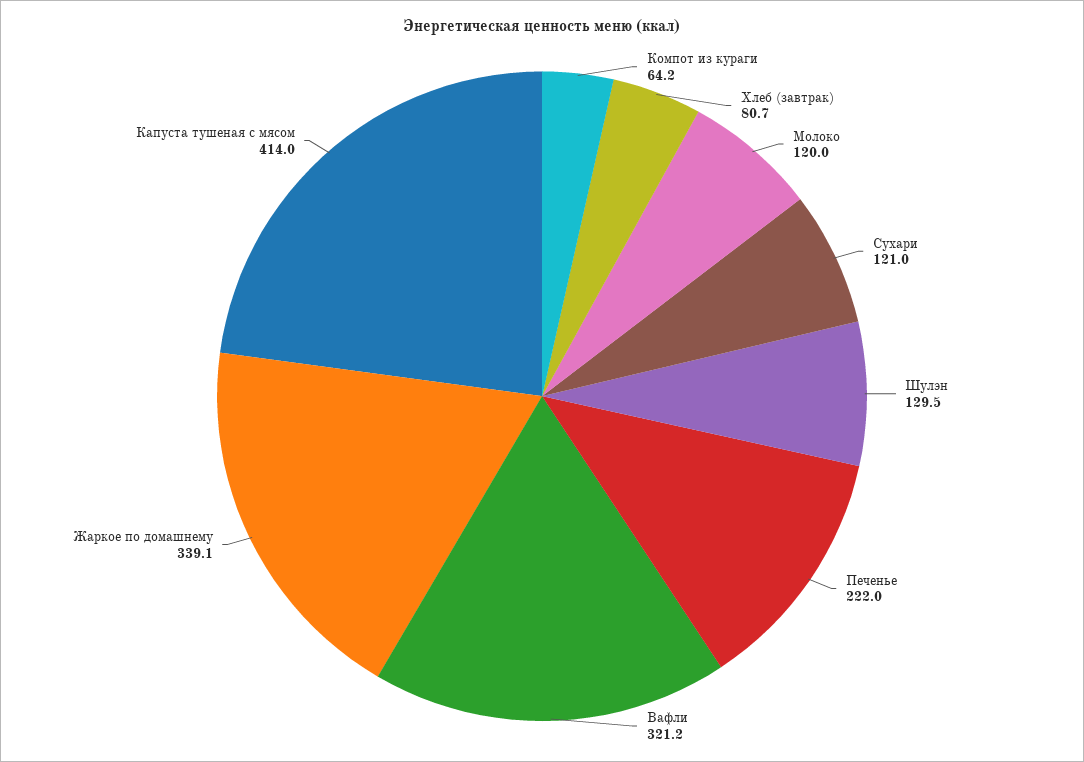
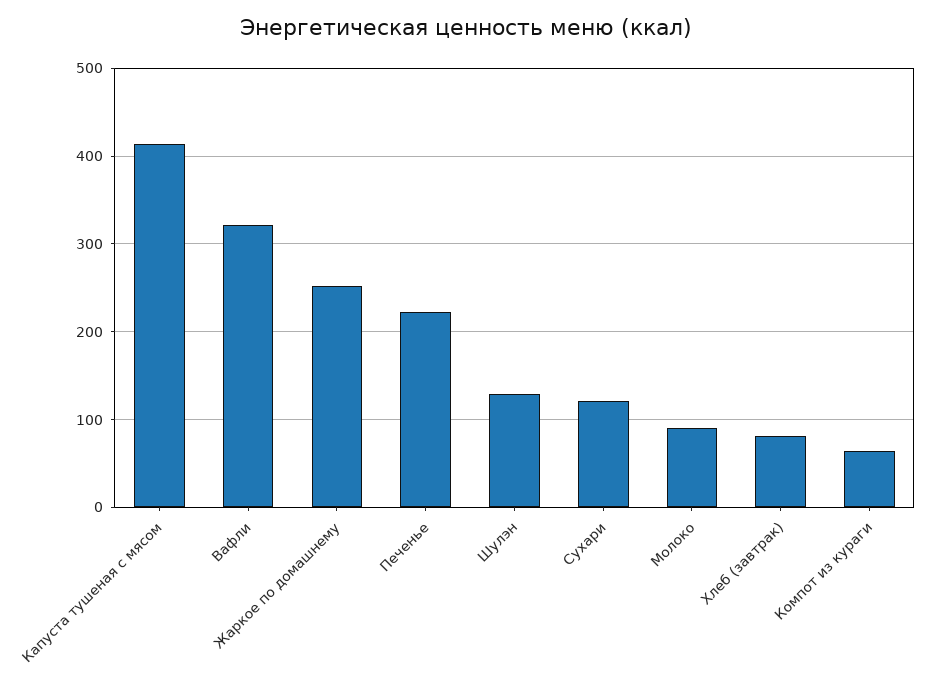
  {
    "Компот из кураги": 64.2,
    "Хлеб (завтрак)": 80.7,
-   "Молоко": 120,
+   "Молоко": 90,
    "Сухари": 121,
    "Шулэн": 129.5,
    "Печенье": 222,
    "Вафли": 321.2,
-   "Жаркое по домашнему": 339.1,
+   "Жаркое по домашнему": 250,
    "Капуста тушеная с мясом": 414
  }

